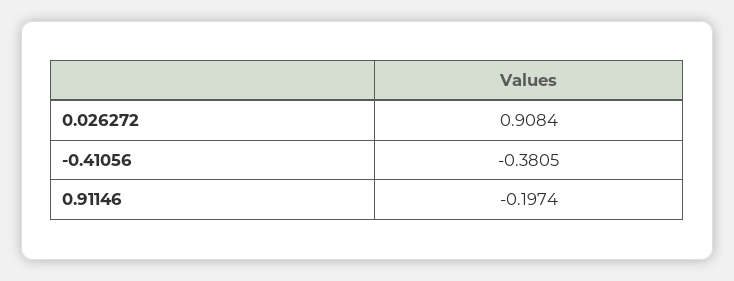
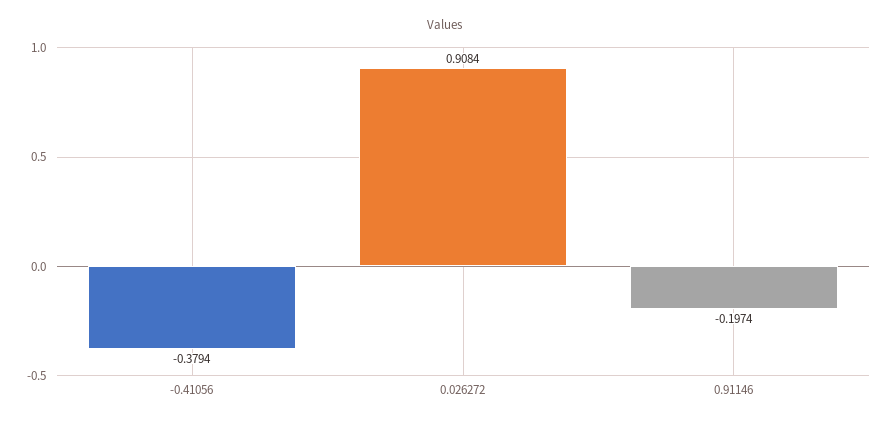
  {
    "0.026272": 0.9084,
-   "-0.41056": -0.3805,
+   "-0.41056": -0.3794,
    "0.91146": -0.1974
  }

